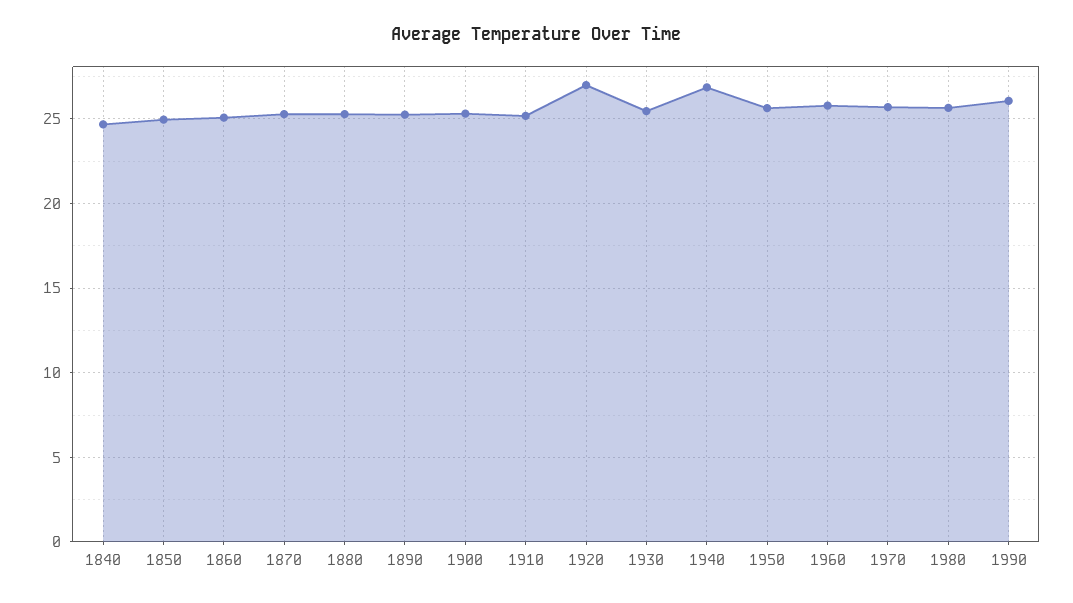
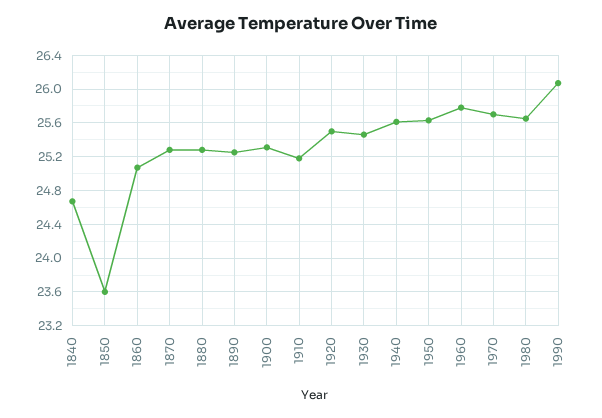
  {
    "1840": 24.7,
-   "1850": 25,
+   "1850": 23.6,
    "1860": 25.1,
    "1870": 25.3,
    "1880": 25.3,
    "1890": 25.3,
    "1900": 25.3,
    "1910": 25.2,
-   "1920": 27,
+   "1920": 25.5,
    "1930": 25.5,
-   "1940": 27,
+   "1940": 25.6,
    "1950": 25.6,
    "1960": 25.8,
    "1970": 25.7,
    "1980": 25.7,
    "1990": 26.1
  }

